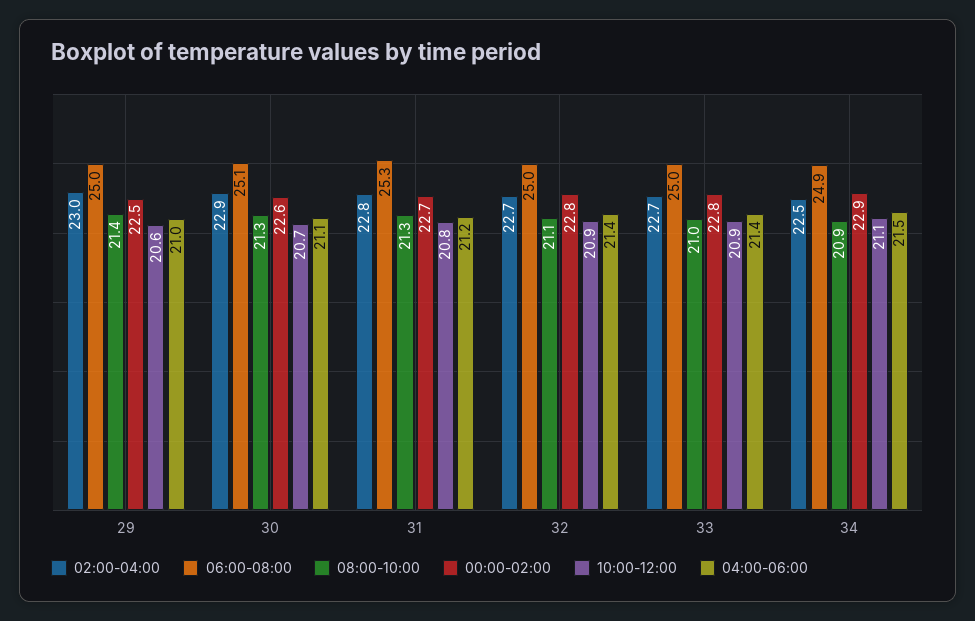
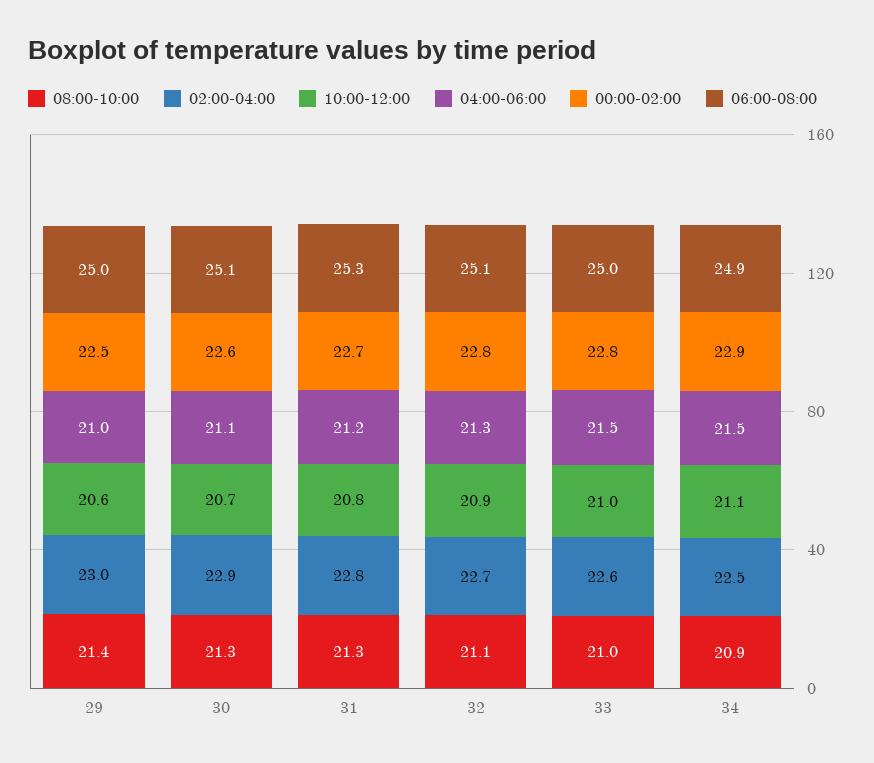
  {
    "02:00-04:00": {
      "29": 23,
      "30": 22.9,
      "31": 22.8,
      "32": 22.7,
-     "33": 22.7,
+     "33": 22.6,
      "34": 22.5
    },
    "06:00-08:00": {
      "29": 25,
      "30": 25.1,
      "31": 25.3,
-     "32": 25,
+     "32": 25.1,
      "33": 25,
      "34": 24.9
    },
    "08:00-10:00": {
      "29": 21.4,
      "30": 21.3,
      "31": 21.3,
      "32": 21.1,
      "33": 21,
      "34": 20.9
    },
    "00:00-02:00": {
      "29": 22.5,
      "30": 22.6,
      "31": 22.7,
      "32": 22.8,
      "33": 22.8,
      "34": 22.9
    },
    "10:00-12:00": {
      "29": 20.6,
      "30": 20.7,
      "31": 20.8,
      "32": 20.9,
-     "33": 20.9,
+     "33": 21,
      "34": 21.1
    },
    "04:00-06:00": {
      "29": 21,
      "30": 21.1,
      "31": 21.2,
-     "32": 21.4,
+     "32": 21.3,
-     "33": 21.4,
+     "33": 21.5,
      "34": 21.5
    }
  }

